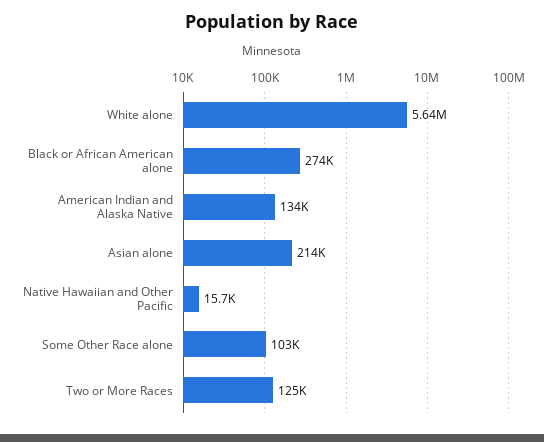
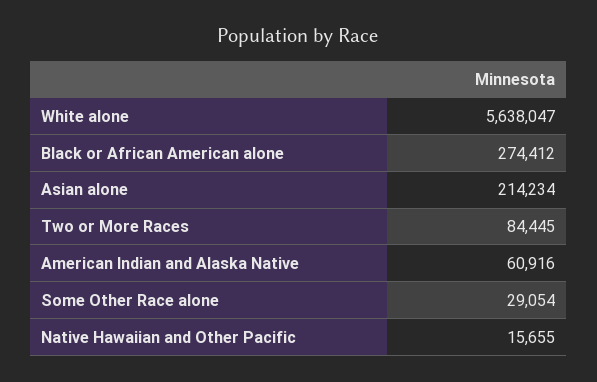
  {
    "White alone": 5638047,
    "Black or African American alone": 274412,
-   "American Indian and Alaska Native": 134000,
+   "American Indian and Alaska Native": 60916,
    "Asian alone": 214234,
    "Native Hawaiian and Other Pacific": 15655,
-   "Some Other Race alone": 103000,
+   "Some Other Race alone": 29054,
-   "Two or More Races": 125000
+   "Two or More Races": 84445
  }

